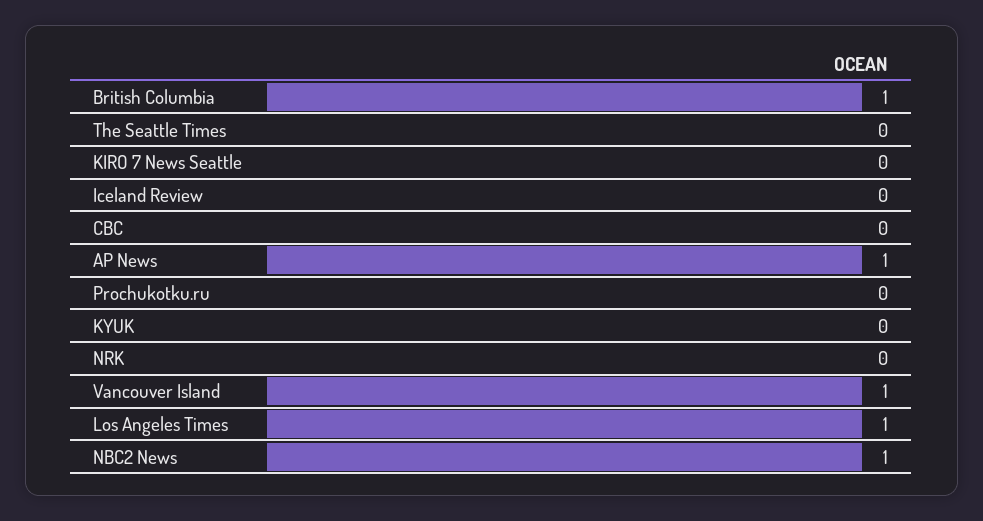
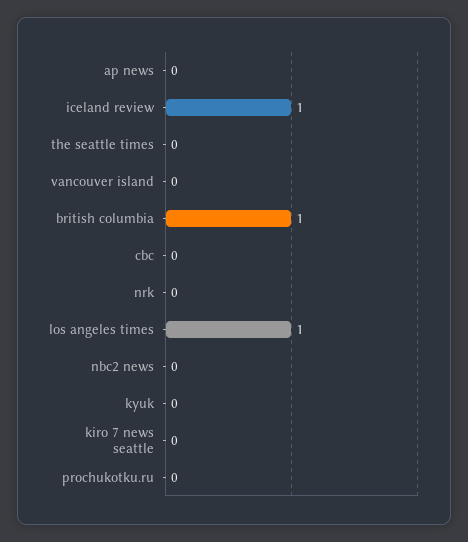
  {
    "British Columbia": 1,
    "The Seattle Times": 0,
    "KIRO 7 News Seattle": 0,
-   "Iceland Review": 0,
+   "Iceland Review": 1,
    "CBC": 0,
-   "AP News": 1,
+   "AP News": 0,
    "Prochukotku.ru": 0,
    "KYUK": 0,
    "NRK": 0,
-   "Vancouver Island": 1,
+   "Vancouver Island": 0,
    "Los Angeles Times": 1,
-   "NBC2 News": 1
+   "NBC2 News": 0
  }

